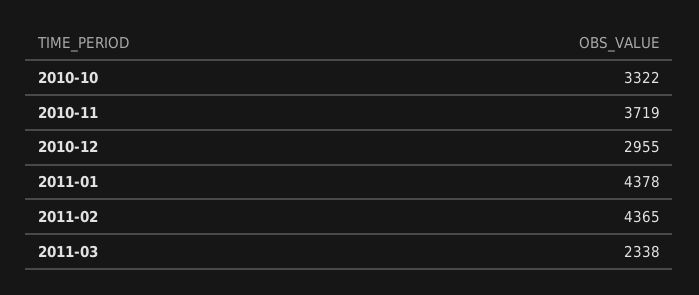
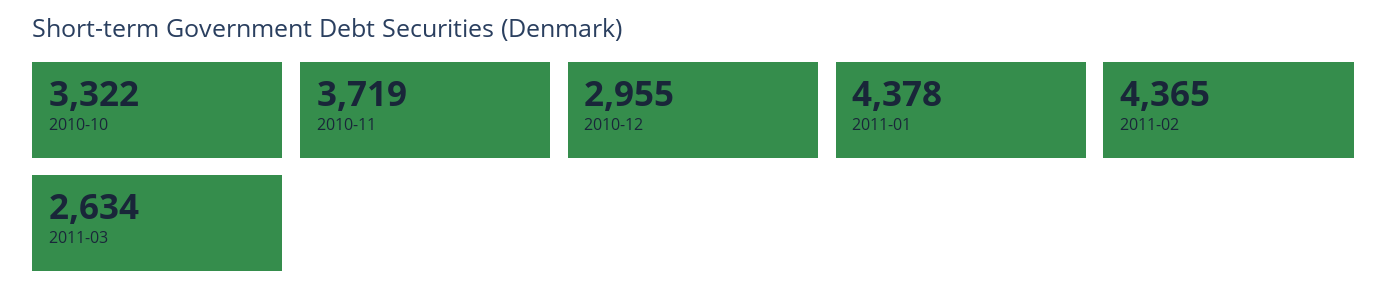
  {
    "2010-10": 3322,
    "2010-11": 3719,
    "2010-12": 2955,
    "2011-01": 4378,
    "2011-02": 4365,
-   "2011-03": 2338
+   "2011-03": 2634
  }

